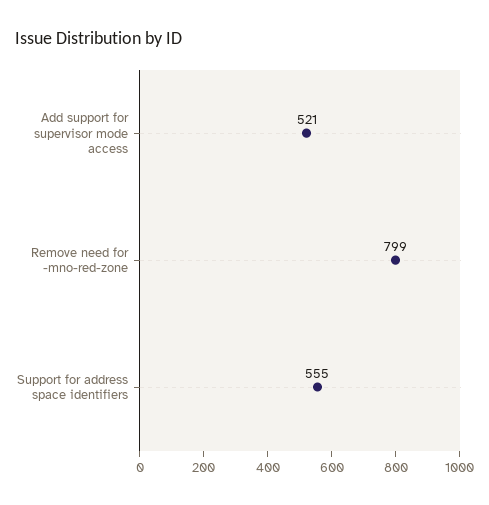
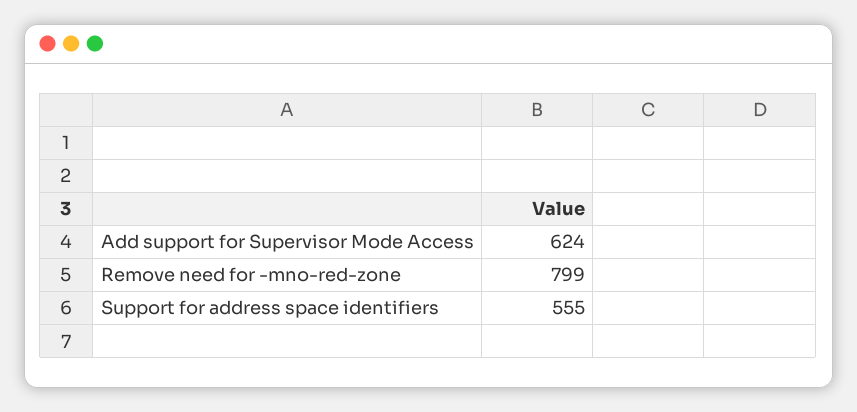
  {
-   "Add support for supervisor mode access": 521,
+   "Add support for supervisor mode access": 624,
    "Remove need for -mno-red-zone": 799,
    "Support for address space identifiers": 555
  }

